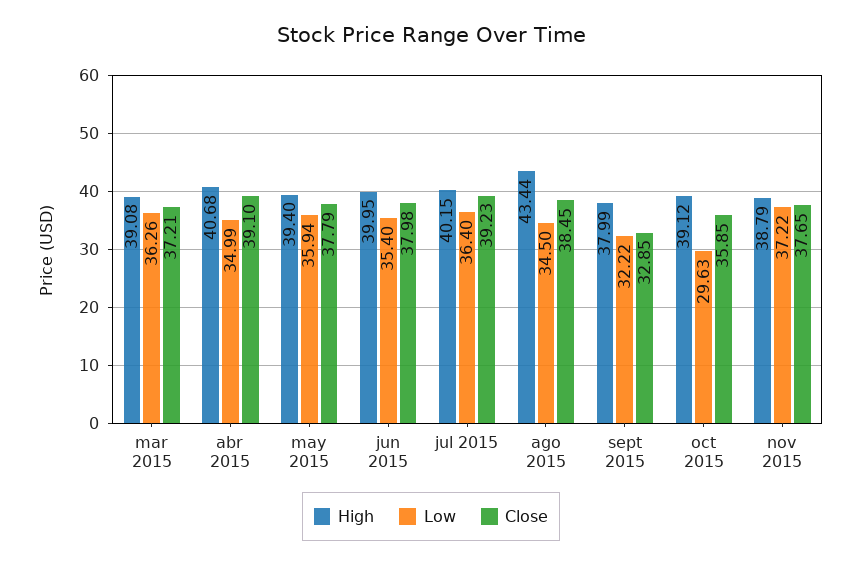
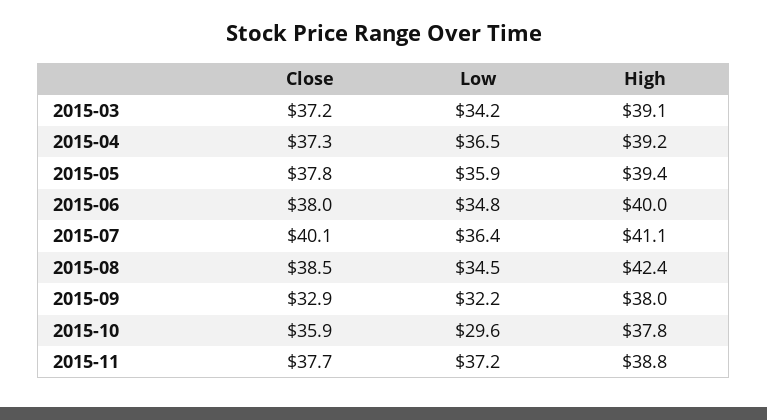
  {
    "High": {
      "mar 2015": 39.08,
-     "abr 2015": 40.68,
+     "abr 2015": 39.2,
      "may 2015": 39.4,
      "jun 2015": 39.95,
-     "jul 2015": 40.15,
+     "jul 2015": 41.1,
-     "ago 2015": 43.44,
+     "ago 2015": 42.4,
      "sept 2015": 37.99,
-     "oct 2015": 39.12,
+     "oct 2015": 37.8,
      "nov 2015": 38.79
    },
    "Low": {
-     "mar 2015": 36.26,
+     "mar 2015": 34.2,
-     "abr 2015": 34.99,
+     "abr 2015": 36.5,
      "may 2015": 35.94,
-     "jun 2015": 35.4,
+     "jun 2015": 34.8,
      "jul 2015": 36.4,
      "ago 2015": 34.5,
      "sept 2015": 32.22,
      "oct 2015": 29.63,
      "nov 2015": 37.22
    },
    "Close": {
      "mar 2015": 37.21,
-     "abr 2015": 39.1,
+     "abr 2015": 37.3,
      "may 2015": 37.79,
      "jun 2015": 37.98,
-     "jul 2015": 39.23,
+     "jul 2015": 40.1,
      "ago 2015": 38.45,
      "sept 2015": 32.85,
      "oct 2015": 35.85,
      "nov 2015": 37.65
    }
  }

